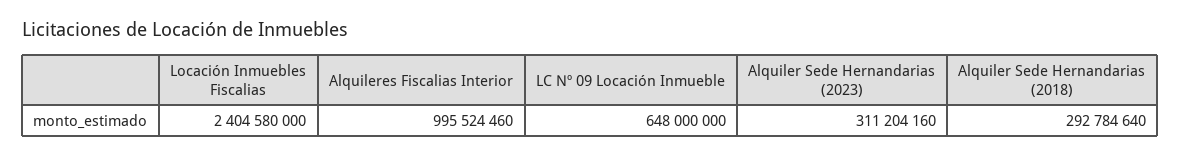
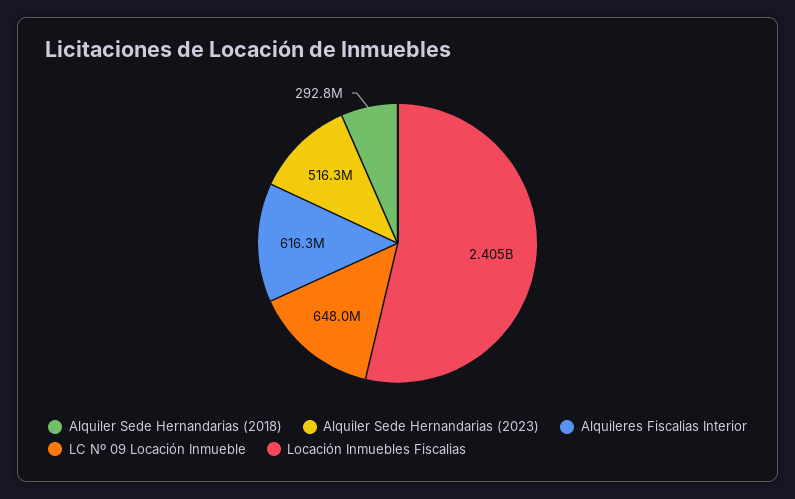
  {
    "Locación Inmuebles Fiscalias": 2404580000,
-   "Alquileres Fiscalias Interior": 995524460,
+   "Alquileres Fiscalias Interior": 616300000,
    "LC Nº 09 Locación Inmueble": 648000000,
-   "Alquiler Sede Hernandarias (2023)": 311204160,
+   "Alquiler Sede Hernandarias (2023)": 516300000,
    "Alquiler Sede Hernandarias (2018)": 292784640
  }

